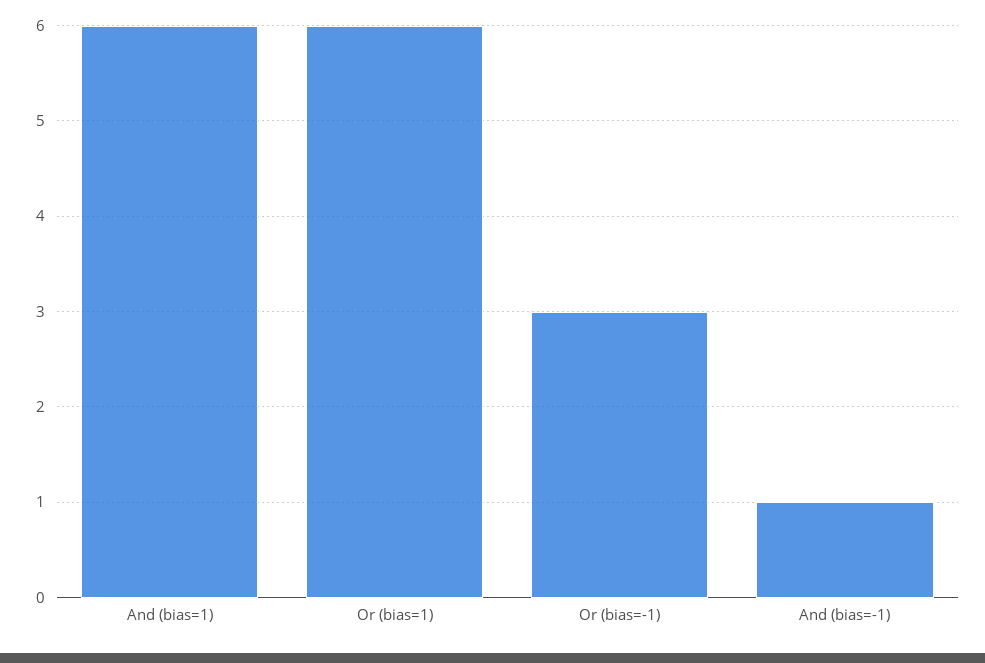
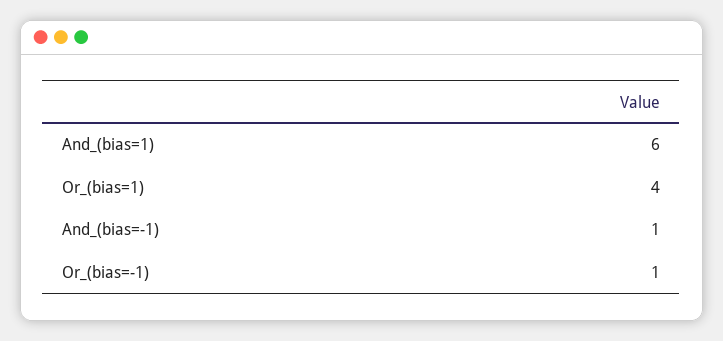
  {
    "And (bias=1)": 6,
-   "Or (bias=1)": 6,
+   "Or (bias=1)": 4,
-   "Or (bias=-1)": 3,
+   "Or (bias=-1)": 1,
    "And (bias=-1)": 1
  }

